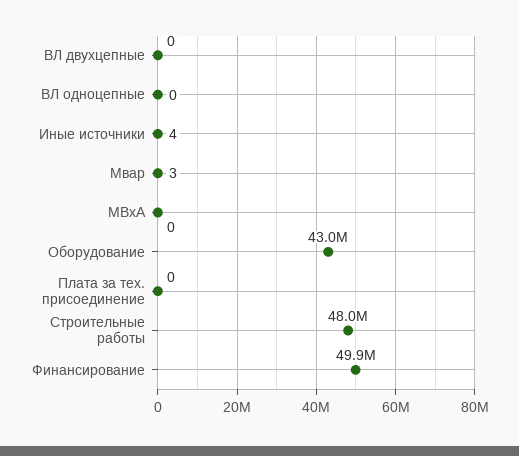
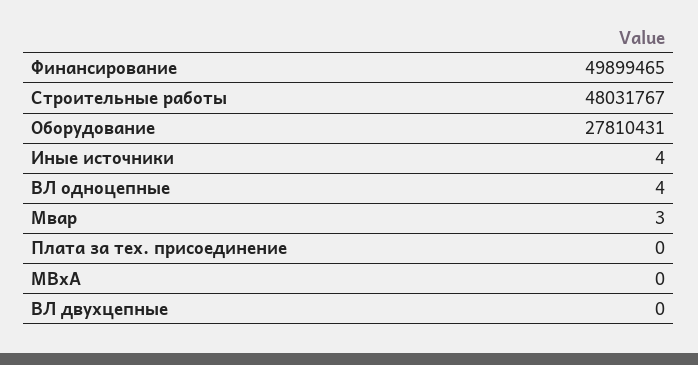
  {
    "ВЛ двухцепные": 0,
-   "ВЛ одноцепные": 0,
+   "ВЛ одноцепные": 4,
    "Иные источники": 4,
    "Мвар": 3,
    "МВхА": 0,
-   "Оборудование": 43000000,
+   "Оборудование": 27810431,
    "Плата за тех. присоединение": 0,
    "Строительные работы": 48031767,
    "Финансирование": 49899465
  }

